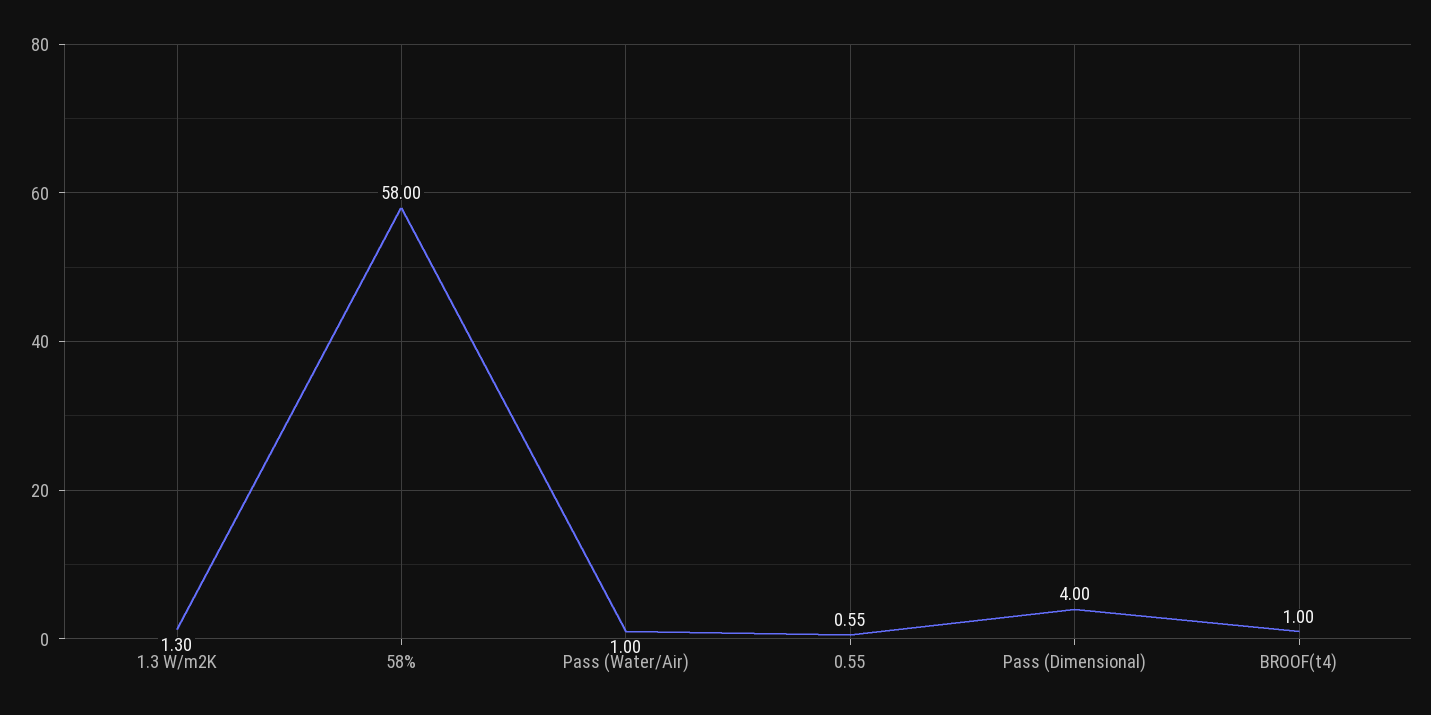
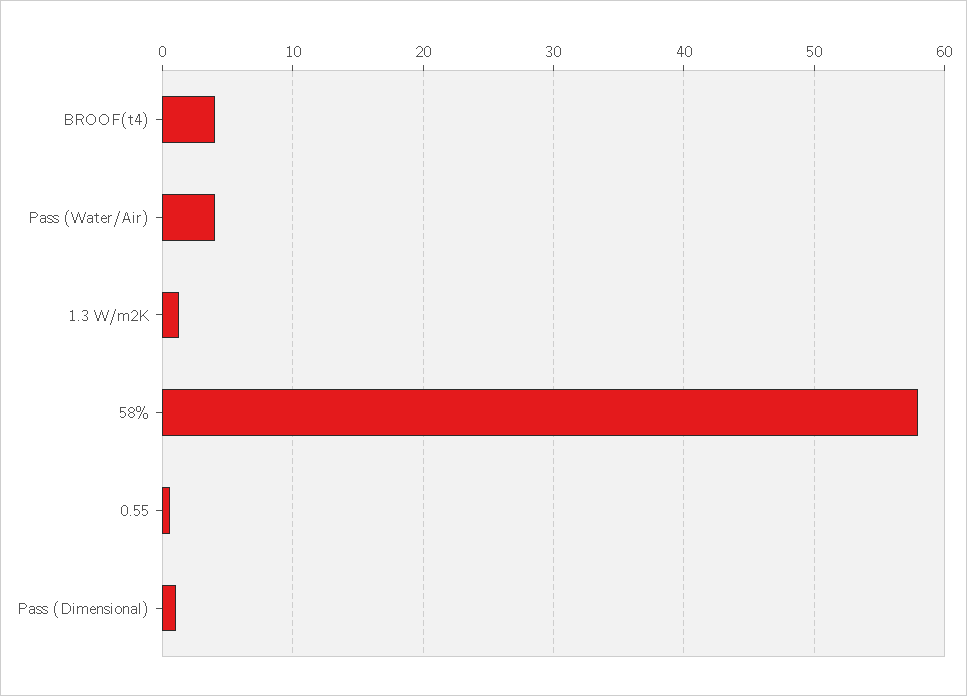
  {
    "1.3 W/m2K": 1.3,
    "58%": 58,
-   "Pass (Water/Air)": 1,
+   "Pass (Water/Air)": 4,
    "0.55": 0.55,
-   "Pass (Dimensional)": 4,
+   "Pass (Dimensional)": 1,
-   "BROOF(t4)": 1
+   "BROOF(t4)": 4
  }

